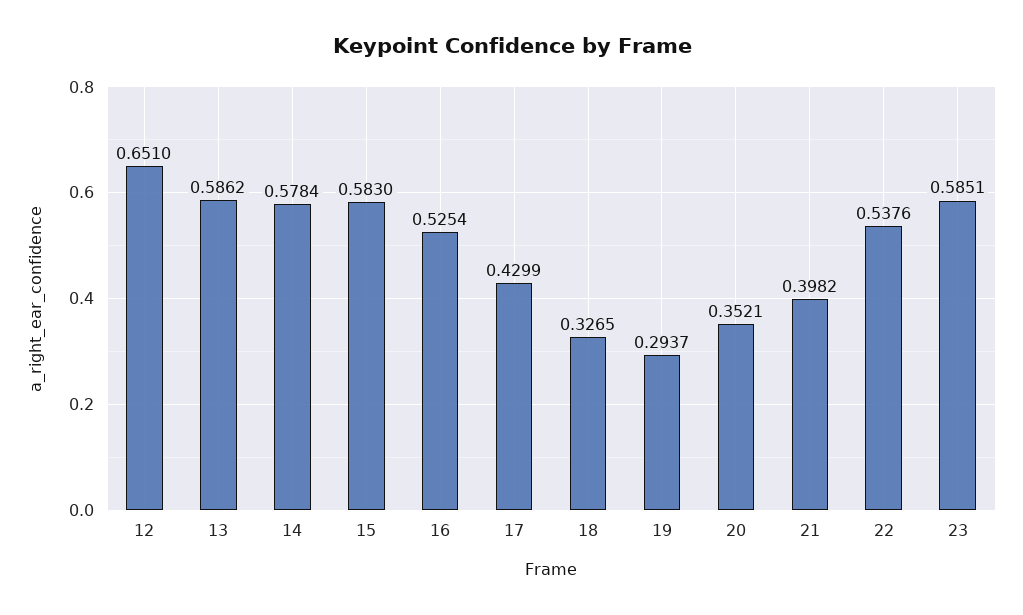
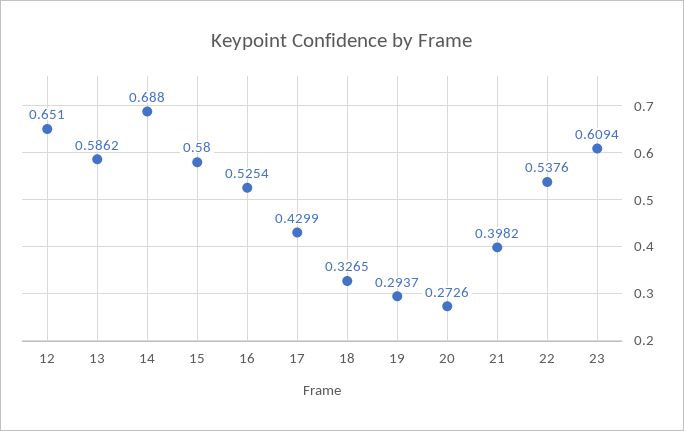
  {
    "12": 0.651,
    "13": 0.5862,
-   "14": 0.5784,
+   "14": 0.688,
-   "15": 0.583,
+   "15": 0.58,
    "16": 0.5254,
    "17": 0.4299,
    "18": 0.3265,
    "19": 0.2937,
-   "20": 0.3521,
+   "20": 0.2726,
    "21": 0.3982,
    "22": 0.5376,
-   "23": 0.5851
+   "23": 0.6094
  }

